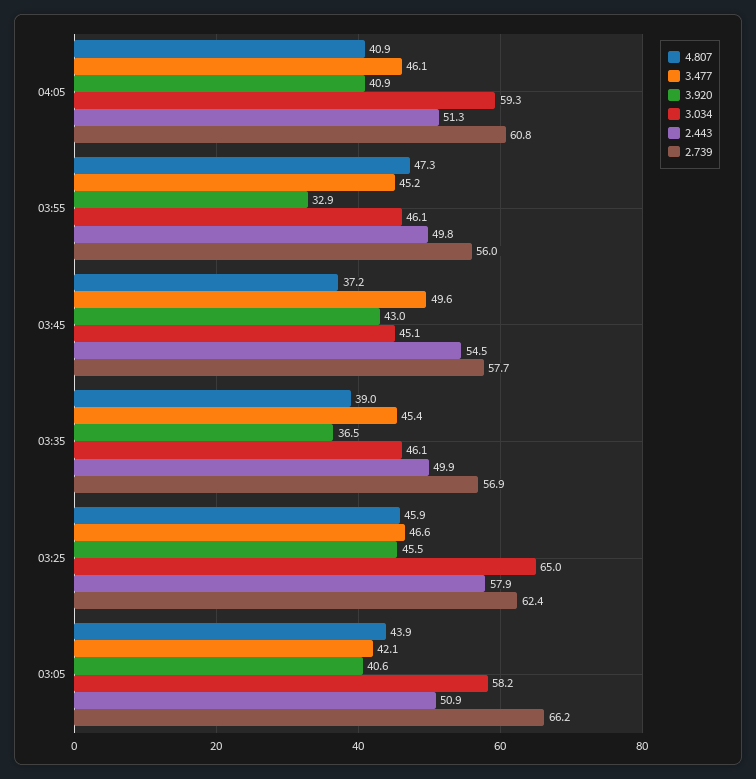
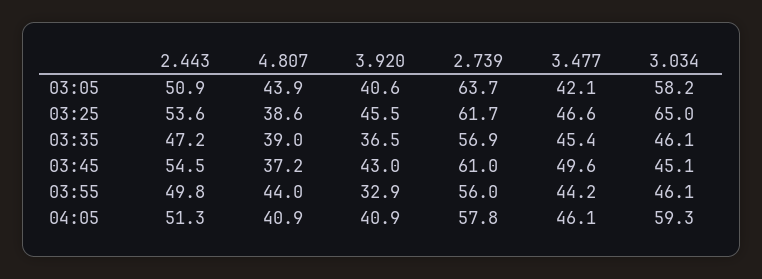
  {
    "4.807": {
      "04:05": 40.9,
-     "03:55": 47.3,
+     "03:55": 44,
      "03:45": 37.2,
      "03:35": 39,
-     "03:25": 45.9,
+     "03:25": 38.6,
      "03:05": 43.9
    },
    "3.477": {
      "04:05": 46.1,
-     "03:55": 45.2,
+     "03:55": 44.2,
      "03:45": 49.6,
      "03:35": 45.4,
      "03:25": 46.6,
      "03:05": 42.1
    },
    "3.920": {
      "04:05": 40.9,
      "03:55": 32.9,
      "03:45": 43,
      "03:35": 36.5,
      "03:25": 45.5,
      "03:05": 40.6
    },
    "3.034": {
      "04:05": 59.3,
      "03:55": 46.1,
      "03:45": 45.1,
      "03:35": 46.1,
      "03:25": 65,
      "03:05": 58.2
    },
    "2.443": {
      "04:05": 51.3,
      "03:55": 49.8,
      "03:45": 54.5,
-     "03:35": 49.9,
+     "03:35": 47.2,
-     "03:25": 57.9,
+     "03:25": 53.6,
      "03:05": 50.9
    },
    "2.739": {
-     "04:05": 60.8,
+     "04:05": 57.8,
      "03:55": 56,
-     "03:45": 57.7,
+     "03:45": 61,
      "03:35": 56.9,
-     "03:25": 62.4,
+     "03:25": 61.7,
-     "03:05": 66.2
+     "03:05": 63.7
    }
  }

